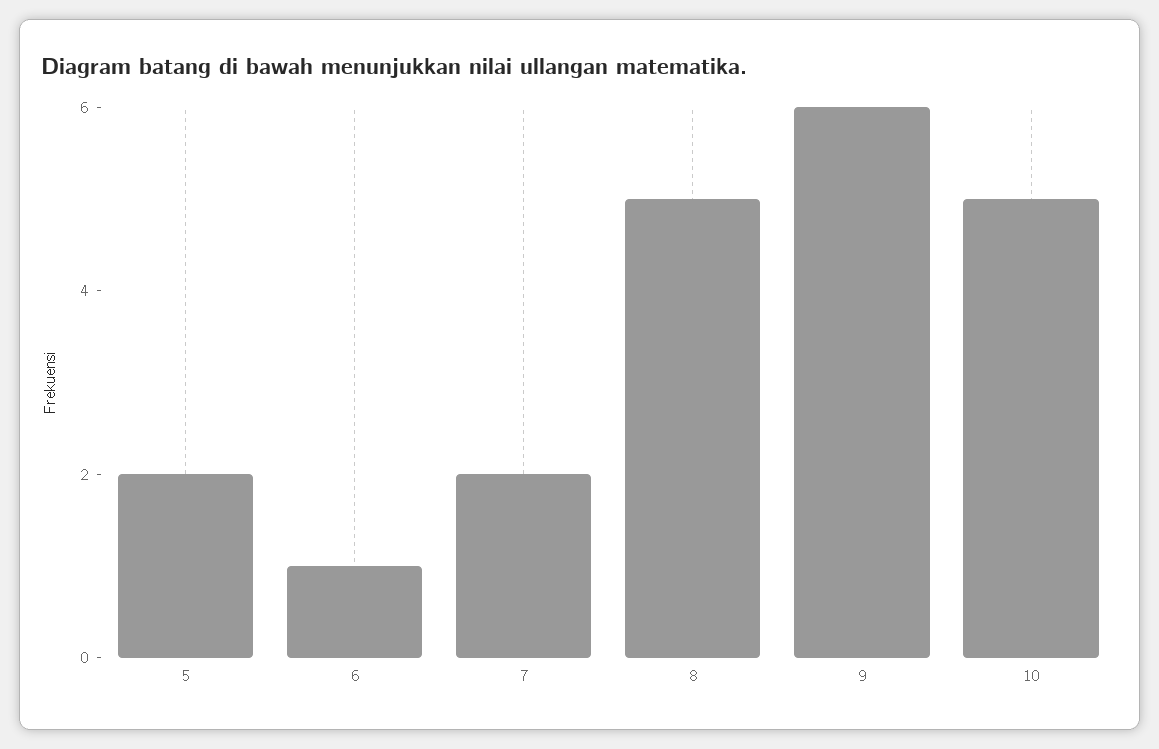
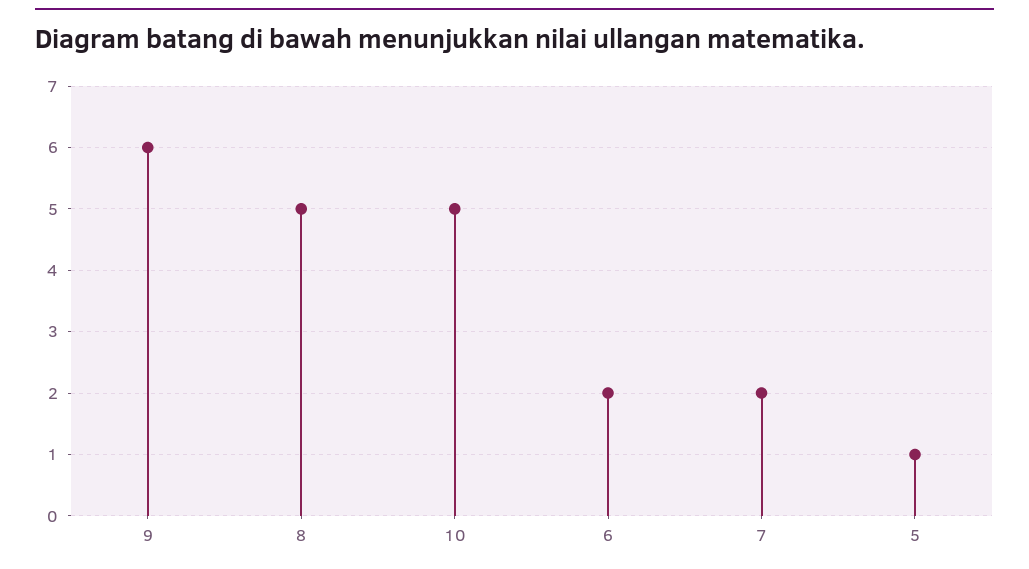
  {
-   "5": 2,
+   "5": 1,
-   "6": 1,
+   "6": 2,
    "7": 2,
    "8": 5,
    "9": 6,
    "10": 5
  }

